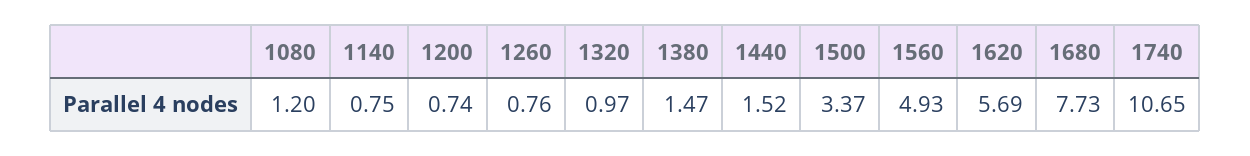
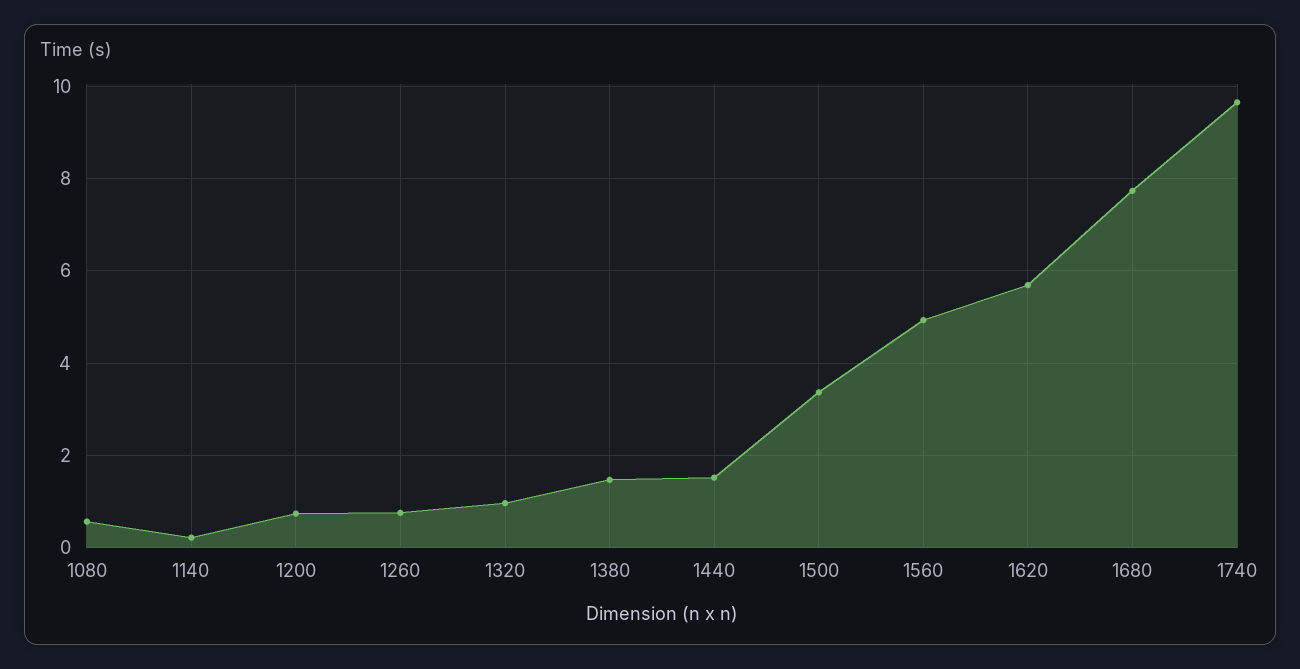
  {
-   "1080": 1.2,
+   "1080": 0.6,
-   "1140": 0.75,
+   "1140": 0.2,
    "1200": 0.74,
    "1260": 0.76,
    "1320": 0.97,
    "1380": 1.47,
    "1440": 1.52,
    "1500": 3.37,
    "1560": 4.93,
    "1620": 5.69,
    "1680": 7.73,
-   "1740": 10.65
+   "1740": 9.6
  }

